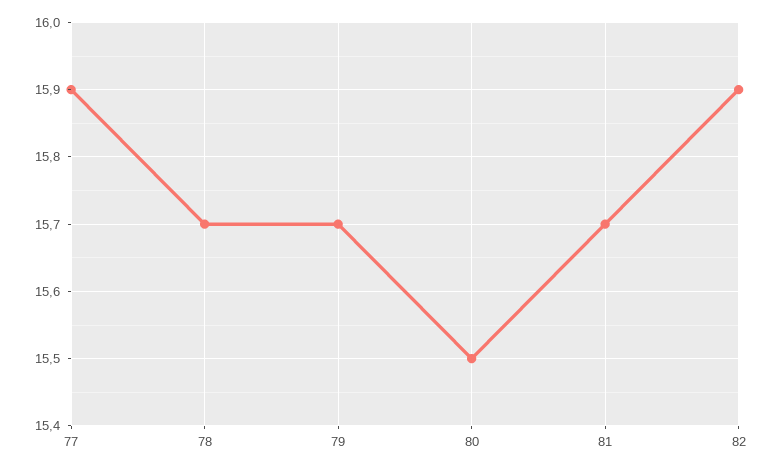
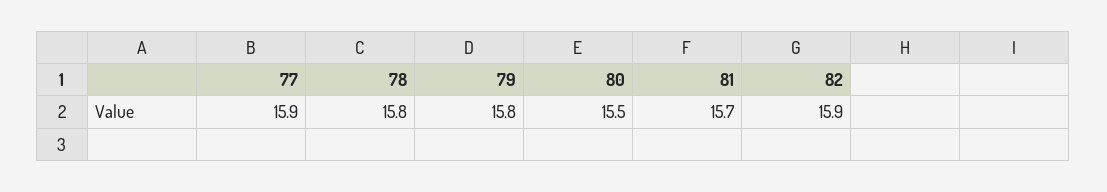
  {
    "77": 15.9,
-   "78": 15.7,
+   "78": 15.8,
-   "79": 15.7,
+   "79": 15.8,
    "80": 15.5,
    "81": 15.7,
    "82": 15.9
  }

